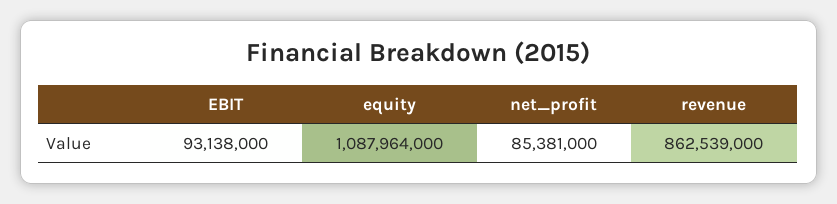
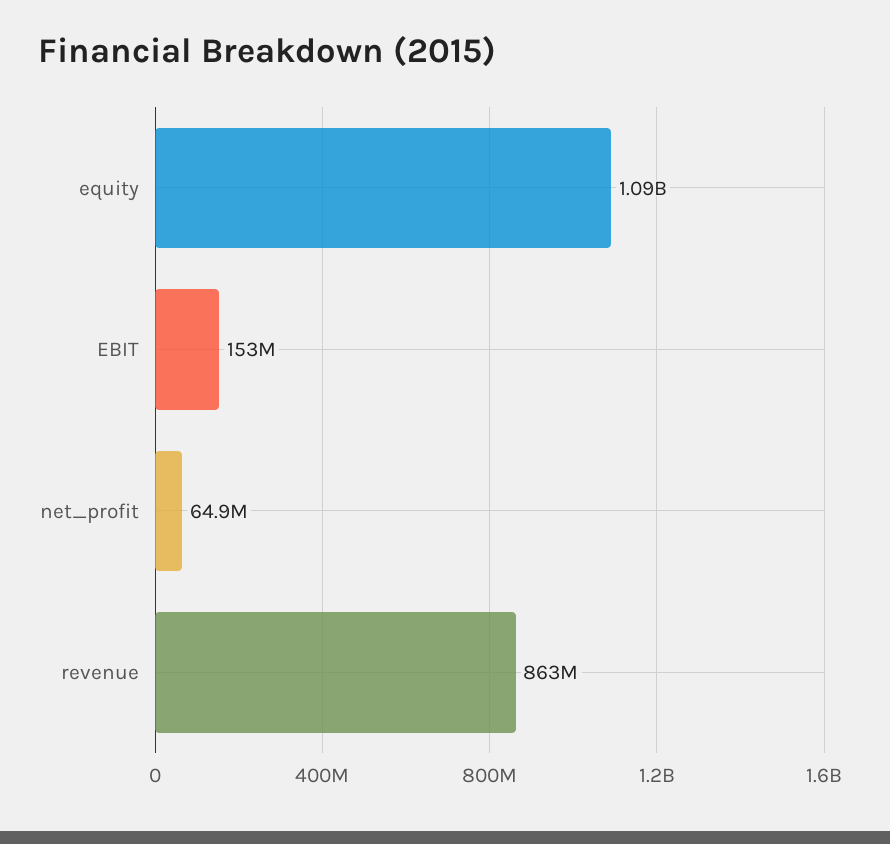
  {
-   "EBIT": 93138000,
+   "EBIT": 153000000,
    "equity": 1087964000,
-   "net_profit": 85381000,
+   "net_profit": 64900000,
    "revenue": 862539000
  }

